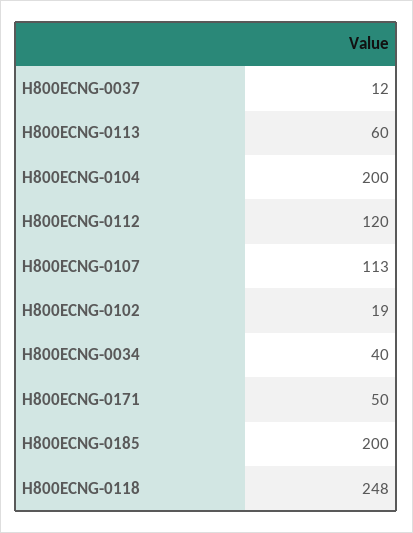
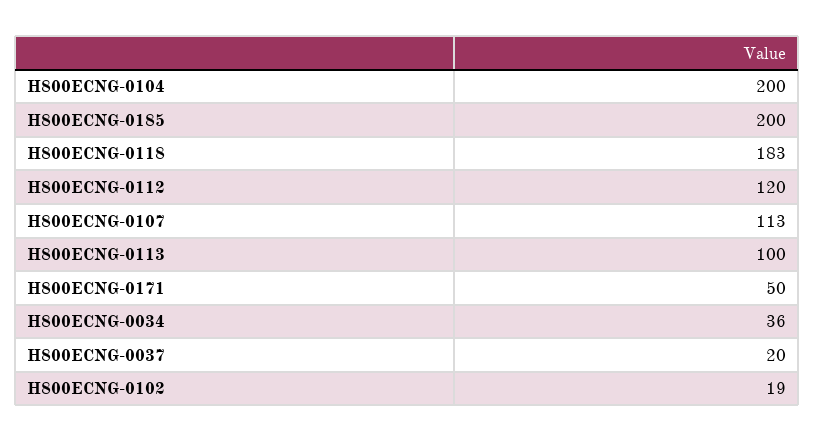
  {
-   "H800ECNG-0037": 12,
+   "H800ECNG-0037": 20,
-   "H800ECNG-0113": 60,
+   "H800ECNG-0113": 100,
    "H800ECNG-0104": 200,
    "H800ECNG-0112": 120,
    "H800ECNG-0107": 113,
    "H800ECNG-0102": 19,
-   "H800ECNG-0034": 40,
+   "H800ECNG-0034": 36,
    "H800ECNG-0171": 50,
    "H800ECNG-0185": 200,
-   "H800ECNG-0118": 248
+   "H800ECNG-0118": 183
  }

